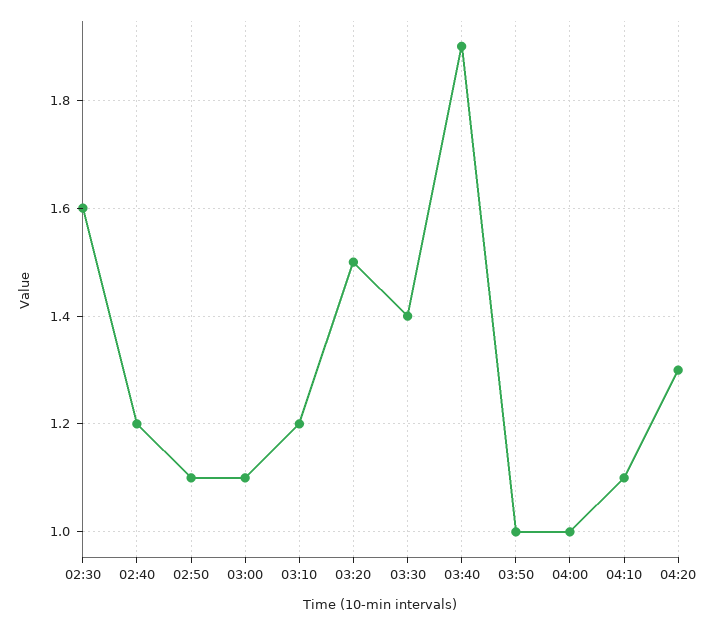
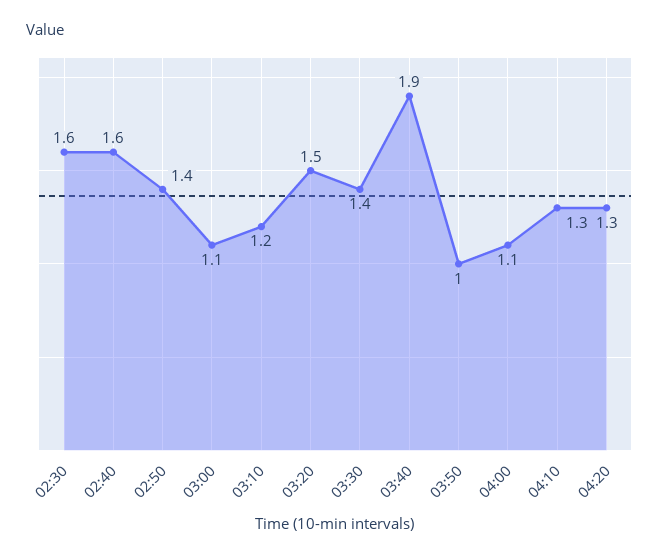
  {
    "02:30": 1.6,
-   "02:40": 1.2,
+   "02:40": 1.6,
-   "02:50": 1.1,
+   "02:50": 1.4,
    "03:00": 1.1,
    "03:10": 1.2,
    "03:20": 1.5,
    "03:30": 1.4,
    "03:40": 1.9,
    "03:50": 1,
-   "04:00": 1,
+   "04:00": 1.1,
-   "04:10": 1.1,
+   "04:10": 1.3,
    "04:20": 1.3
  }

